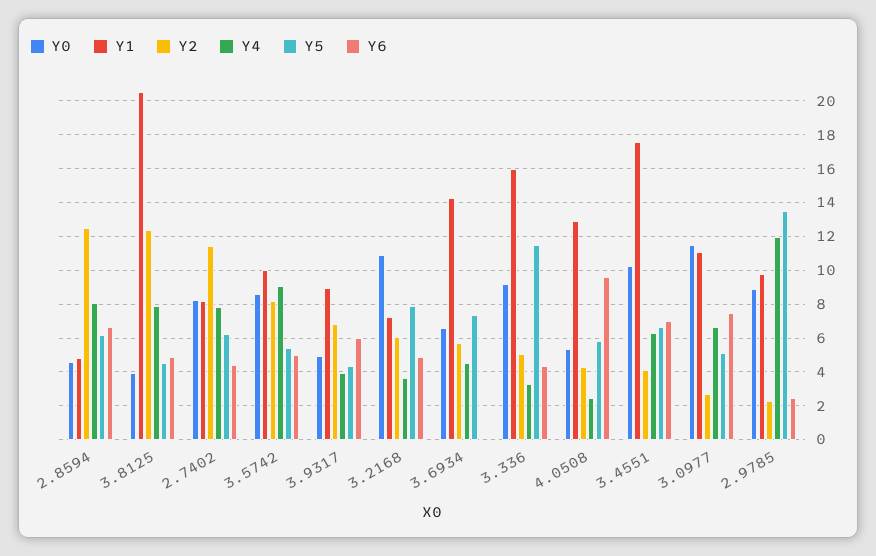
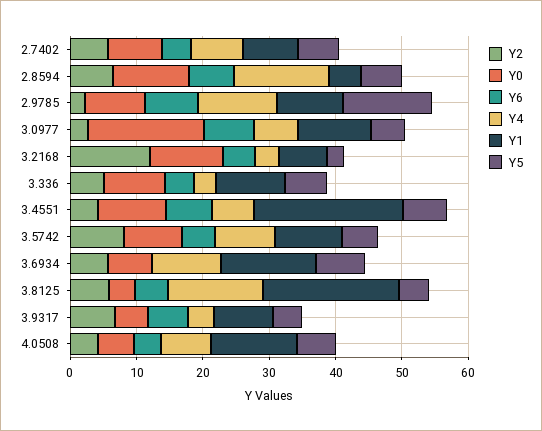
  {
    "Y0": {
-     "2.8594": 4.5,
+     "2.8594": 12,
      "3.8125": 4,
      "2.7402": 8,
      "3.5742": 8.5,
      "3.9317": 5,
      "3.2168": 11,
      "3.6934": 6.5,
      "3.336": 9,
      "4.0508": 5.5,
      "3.4551": 10.5,
-     "3.0977": 11.5,
+     "3.0977": 18,
      "2.9785": 9
    },
    "Y1": {
      "2.8594": 5,
      "3.8125": 20.5,
      "2.7402": 8,
      "3.5742": 10,
      "3.9317": 9,
      "3.2168": 7,
      "3.6934": 14.5,
-     "3.336": 16,
+     "3.336": 10,
      "4.0508": 13,
-     "3.4551": 17.5,
+     "3.4551": 22,
      "3.0977": 11,
      "2.9785": 10
    },
    "Y2": {
-     "2.8594": 12.5,
+     "2.8594": 6,
-     "3.8125": 12.5,
+     "3.8125": 6,
-     "2.7402": 11.5,
+     "2.7402": 6,
      "3.5742": 8,
      "3.9317": 7,
-     "3.2168": 6,
+     "3.2168": 12,
      "3.6934": 5.5,
      "3.336": 5,
      "4.0508": 4.5,
      "3.4551": 4,
      "3.0977": 2.5,
      "2.9785": 2.5
    },
    "Y4": {
-     "2.8594": 8,
+     "2.8594": 14,
-     "3.8125": 8,
+     "3.8125": 14,
      "2.7402": 8,
      "3.5742": 9,
      "3.9317": 4,
      "3.2168": 3.5,
-     "3.6934": 4.5,
+     "3.6934": 10,
      "3.336": 3.5,
-     "4.0508": 2.5,
+     "4.0508": 8,
      "3.4551": 6.5,
      "3.0977": 6.5,
      "2.9785": 12
    },
    "Y5": {
      "2.8594": 6,
      "3.8125": 4.5,
      "2.7402": 6.5,
      "3.5742": 5.5,
      "3.9317": 4.5,
-     "3.2168": 8,
+     "3.2168": 2,
      "3.6934": 7.5,
-     "3.336": 11.5,
+     "3.336": 6,
      "4.0508": 6,
      "3.4551": 6.5,
      "3.0977": 5,
      "2.9785": 13.5
    },
    "Y6": {
      "2.8594": 6.5,
      "3.8125": 5,
      "2.7402": 4.5,
      "3.5742": 5,
      "3.9317": 6,
      "3.2168": 5,
      "3.6934": 0,
      "3.336": 4.5,
-     "4.0508": 9.5,
+     "4.0508": 4,
      "3.4551": 7,
      "3.0977": 7.5,
-     "2.9785": 2.5
+     "2.9785": 8
    }
  }

